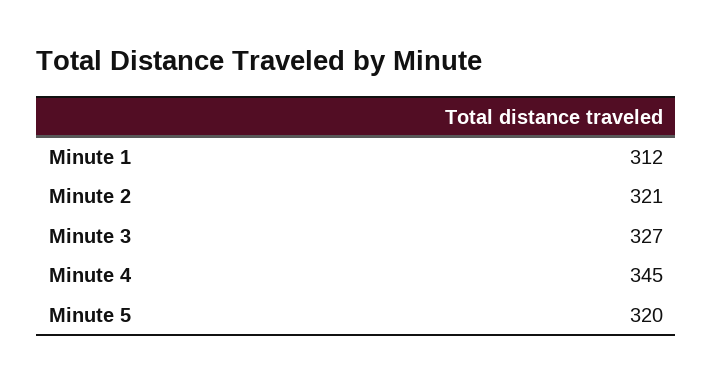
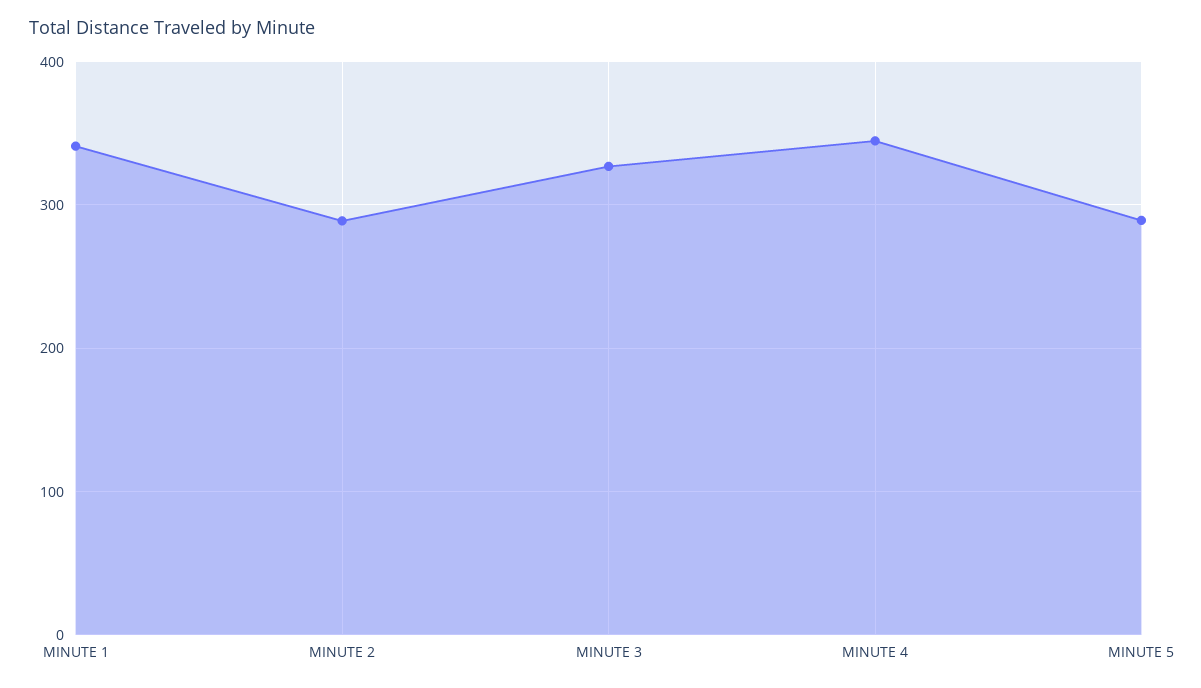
  {
-   "Minute 1": 312,
+   "Minute 1": 340,
-   "Minute 2": 321,
+   "Minute 2": 290,
    "Minute 3": 327,
    "Minute 4": 345,
-   "Minute 5": 320
+   "Minute 5": 290
  }

